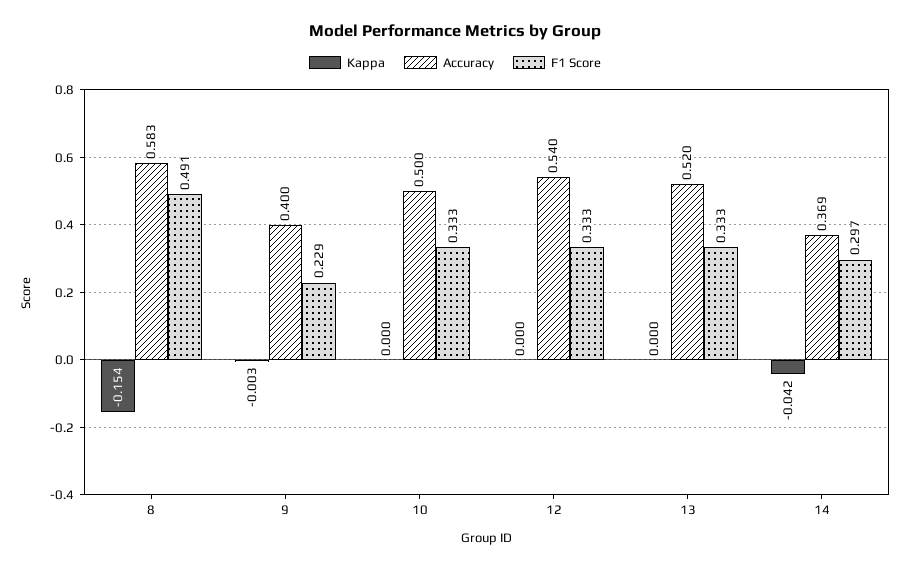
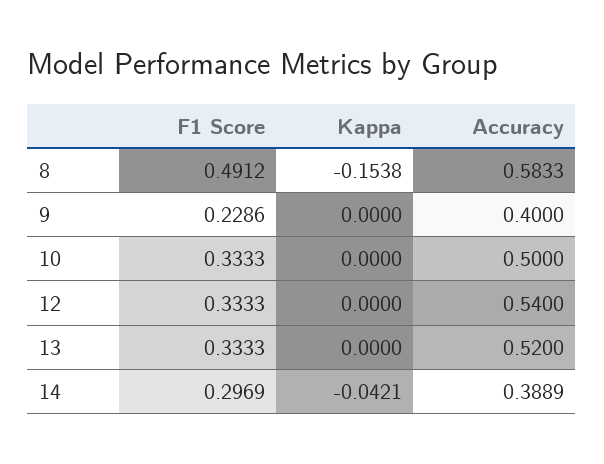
  {
    "Kappa": {
      "8": -0.1538,
-     "9": -0.003,
+     "9": 0,
      "10": 0,
      "12": 0,
      "13": 0,
      "14": -0.0421
    },
    "Accuracy": {
      "8": 0.5833,
      "9": 0.4,
      "10": 0.5,
      "12": 0.54,
      "13": 0.52,
-     "14": 0.369
+     "14": 0.3889
    },
    "F1 Score": {
      "8": 0.4912,
      "9": 0.2286,
      "10": 0.3333,
      "12": 0.3333,
      "13": 0.3333,
      "14": 0.2969
    }
  }

